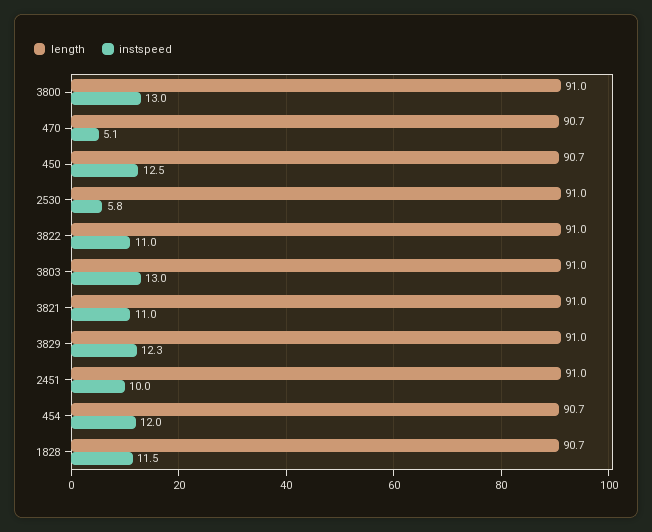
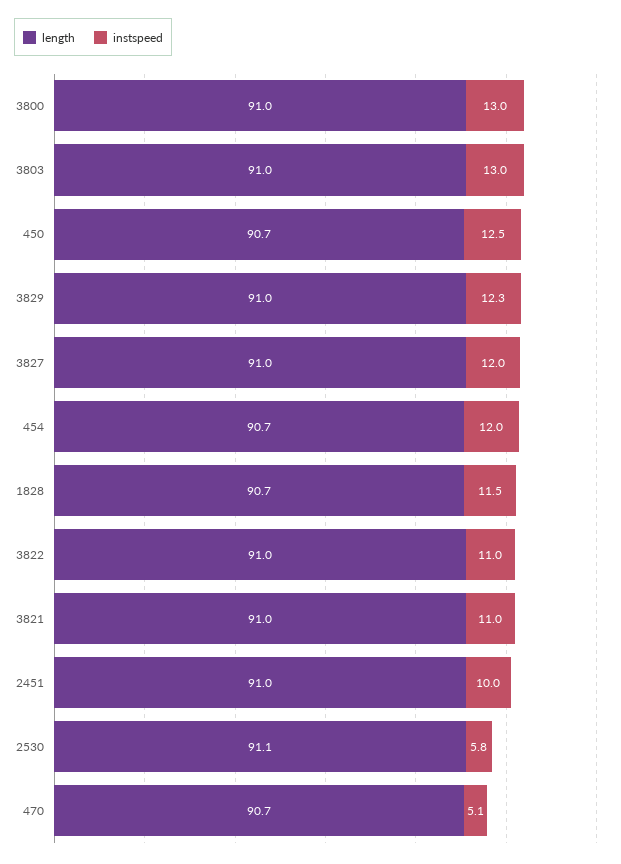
  {
    "length": {
      "3800": 91,
      "470": 90.7,
      "450": 90.7,
-     "2530": 91,
+     "2530": 91.1,
      "3822": 91,
      "3803": 91,
      "3821": 91,
      "3829": 91,
      "2451": 91,
      "454": 90.7,
-     "1828": 90.7
+     "1828": 90.7,
+     "3827": 91
    },
    "instspeed": {
      "3800": 13,
      "470": 5.1,
      "450": 12.5,
      "2530": 5.8,
      "3822": 11,
      "3803": 13,
      "3821": 11,
      "3829": 12.3,
      "2451": 10,
      "454": 12,
-     "1828": 11.5
+     "1828": 11.5,
+     "3827": 12
    }
  }

